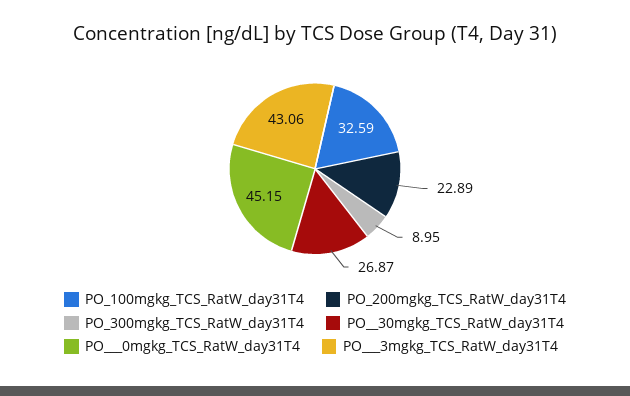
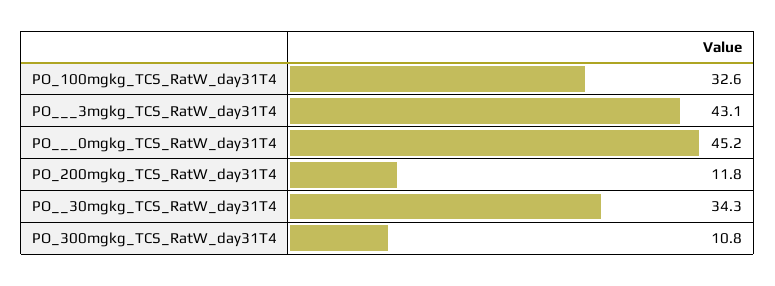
  {
    "PO_100mgkg_TCS_RatW_day31T4": 32.59,
-   "PO_200mgkg_TCS_RatW_day31T4": 22.89,
+   "PO_200mgkg_TCS_RatW_day31T4": 11.8,
-   "PO_300mgkg_TCS_RatW_day31T4": 8.95,
+   "PO_300mgkg_TCS_RatW_day31T4": 10.8,
-   "PO__30mgkg_TCS_RatW_day31T4": 26.87,
+   "PO__30mgkg_TCS_RatW_day31T4": 34.3,
    "PO___0mgkg_TCS_RatW_day31T4": 45.15,
    "PO___3mgkg_TCS_RatW_day31T4": 43.06
  }

